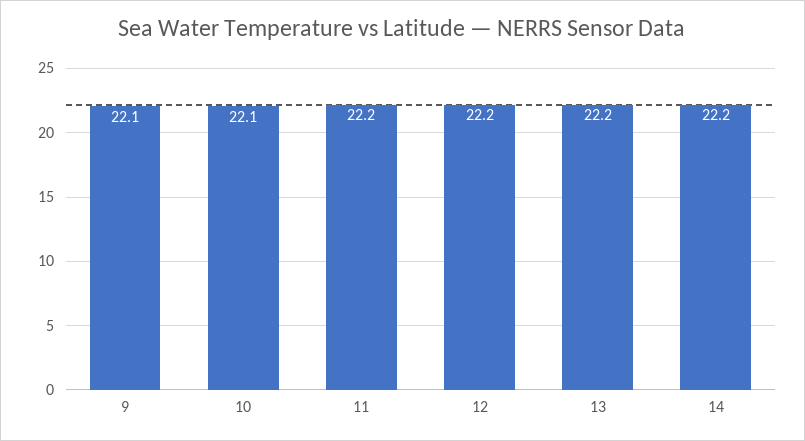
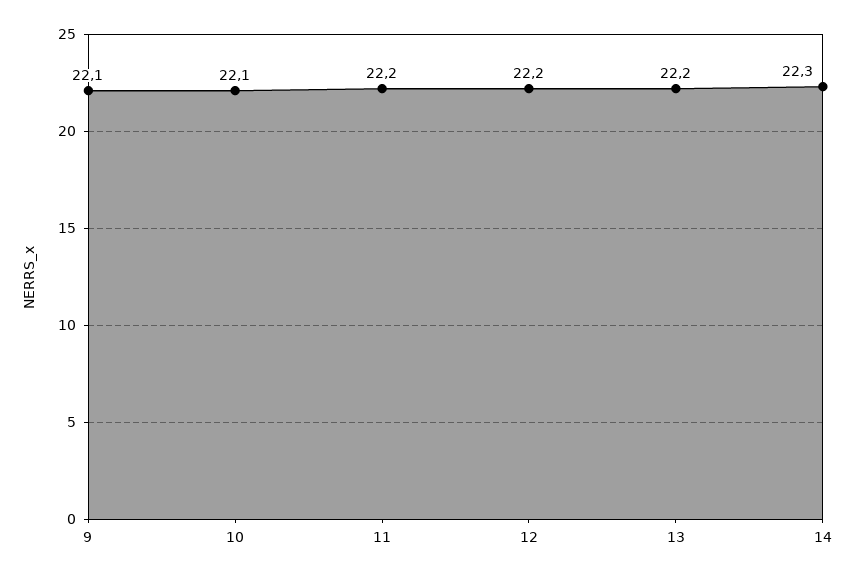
  {
    "9": 22.1,
    "10": 22.1,
    "11": 22.2,
    "12": 22.2,
    "13": 22.2,
-   "14": 22.2
+   "14": 22.3
  }

